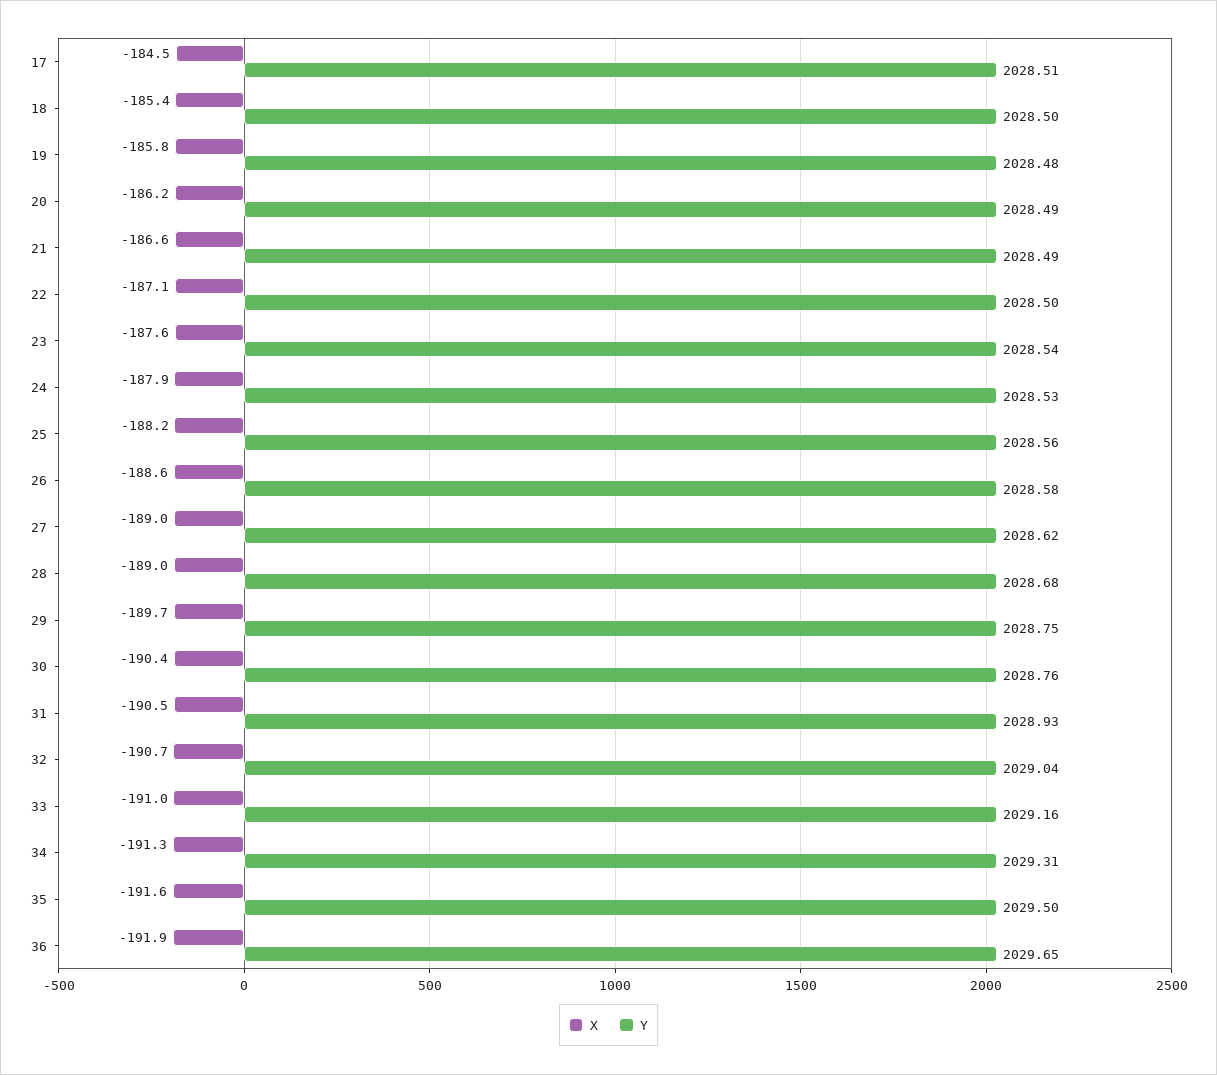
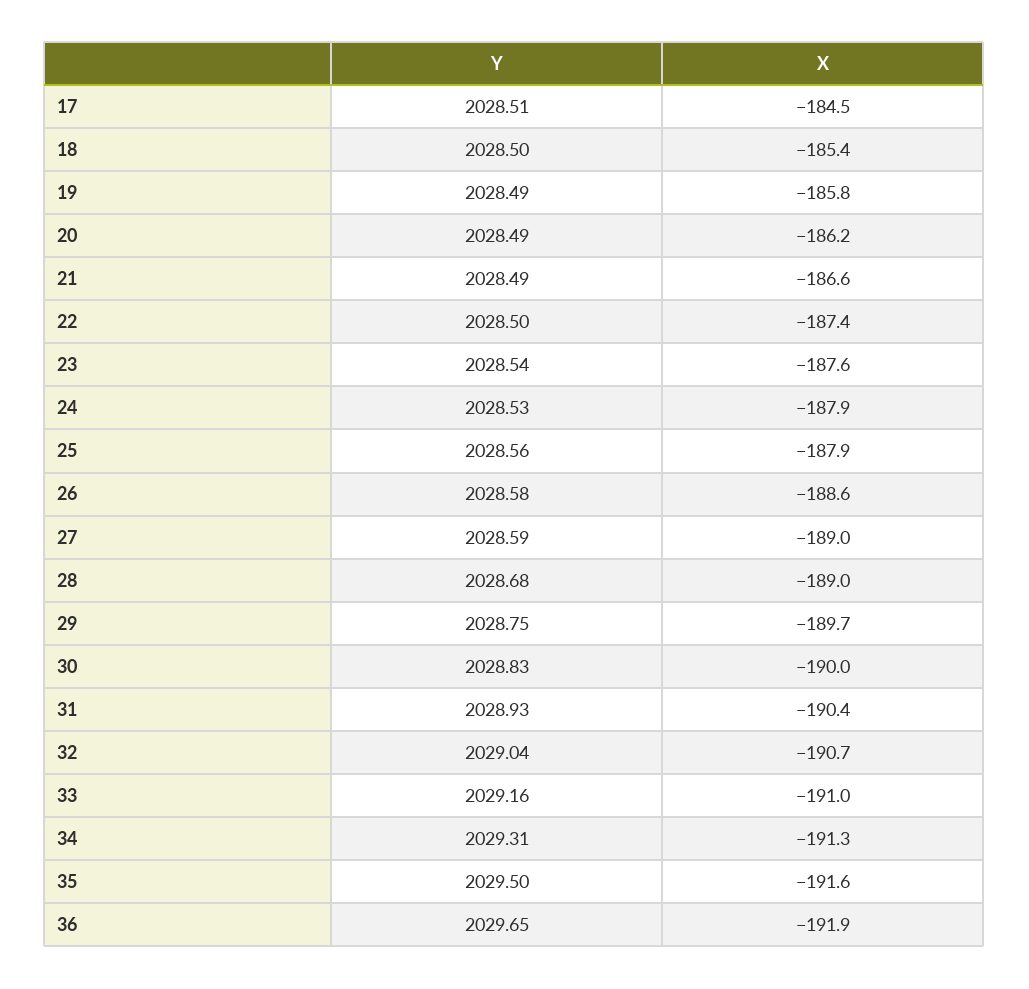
  {
    "X": {
      "17": -184.5,
      "18": -185.4,
      "19": -185.8,
      "20": -186.2,
      "21": -186.6,
-     "22": -187.1,
+     "22": -187.4,
      "23": -187.6,
      "24": -187.9,
-     "25": -188.2,
+     "25": -187.9,
      "26": -188.6,
      "27": -189,
      "28": -189,
      "29": -189.7,
-     "30": -190.4,
+     "30": -190,
-     "31": -190.5,
+     "31": -190.4,
      "32": -190.7,
      "33": -191,
      "34": -191.3,
      "35": -191.6,
      "36": -191.9
    },
    "Y": {
      "17": 2028.51,
      "18": 2028.5,
-     "19": 2028.48,
+     "19": 2028.49,
      "20": 2028.49,
      "21": 2028.49,
      "22": 2028.5,
      "23": 2028.54,
      "24": 2028.53,
      "25": 2028.56,
      "26": 2028.58,
-     "27": 2028.62,
+     "27": 2028.59,
      "28": 2028.68,
      "29": 2028.75,
-     "30": 2028.76,
+     "30": 2028.83,
      "31": 2028.93,
      "32": 2029.04,
      "33": 2029.16,
      "34": 2029.31,
      "35": 2029.5,
      "36": 2029.65
    }
  }

